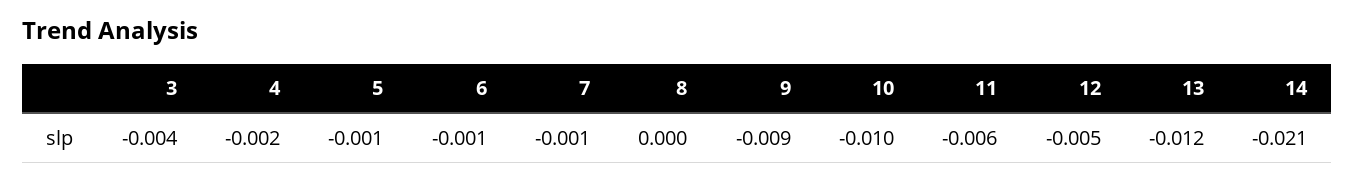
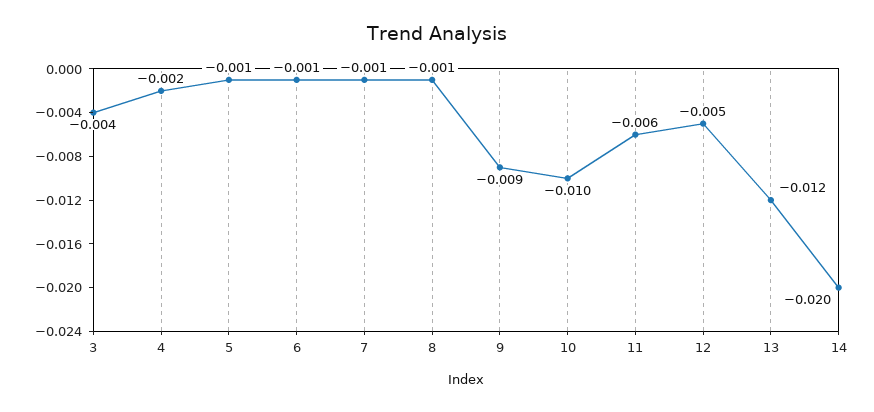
  {
    "3": -0.004,
    "4": -0.002,
    "5": -0.001,
    "6": -0.001,
    "7": -0.001,
-   "8": 0,
+   "8": -0.001,
    "9": -0.009,
    "10": -0.01,
    "11": -0.006,
    "12": -0.005,
    "13": -0.012,
-   "14": -0.021
+   "14": -0.02
  }

